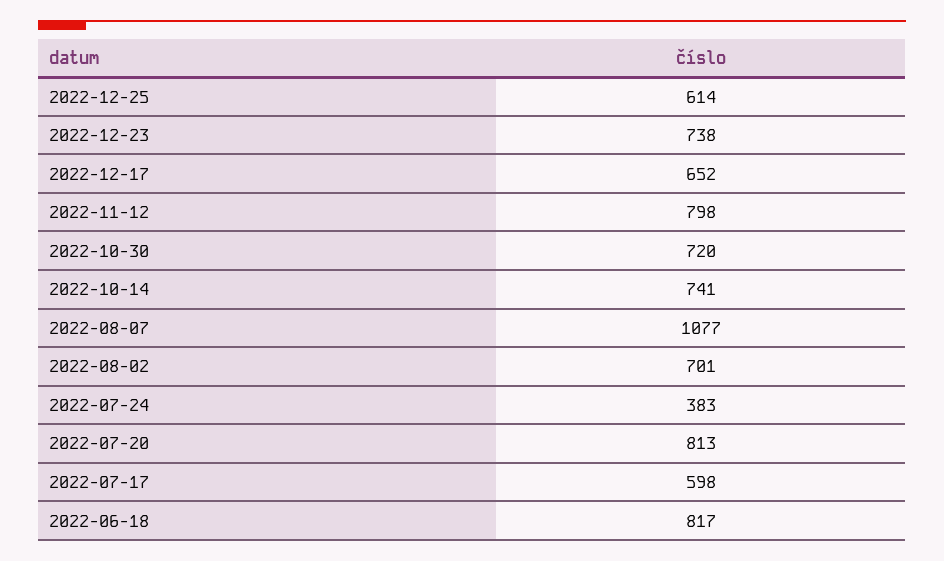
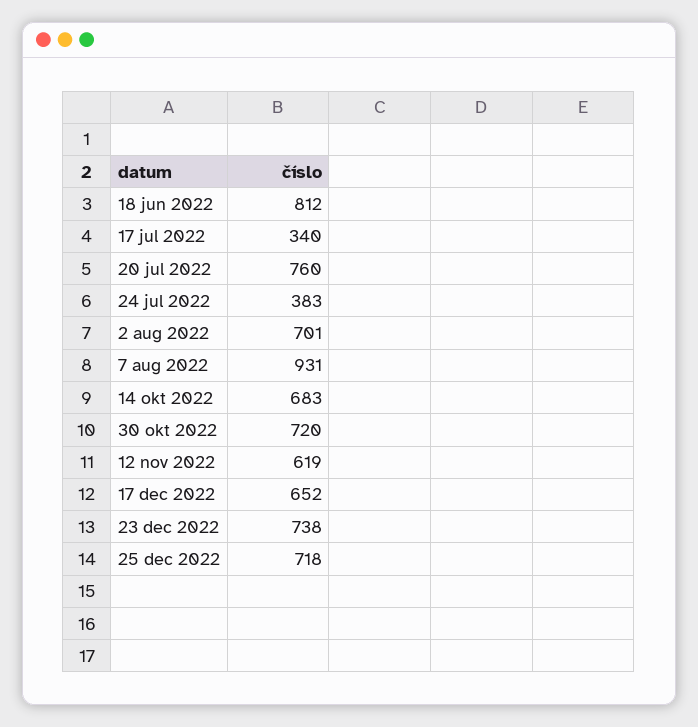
  {
-   "2022-12-25": 614,
+   "2022-12-25": 718,
    "2022-12-23": 738,
    "2022-12-17": 652,
-   "2022-11-12": 798,
+   "2022-11-12": 619,
    "2022-10-30": 720,
-   "2022-10-14": 741,
+   "2022-10-14": 683,
-   "2022-08-07": 1077,
+   "2022-08-07": 931,
    "2022-08-02": 701,
    "2022-07-24": 383,
-   "2022-07-20": 813,
+   "2022-07-20": 760,
-   "2022-07-17": 598,
+   "2022-07-17": 340,
-   "2022-06-18": 817
+   "2022-06-18": 812
  }

